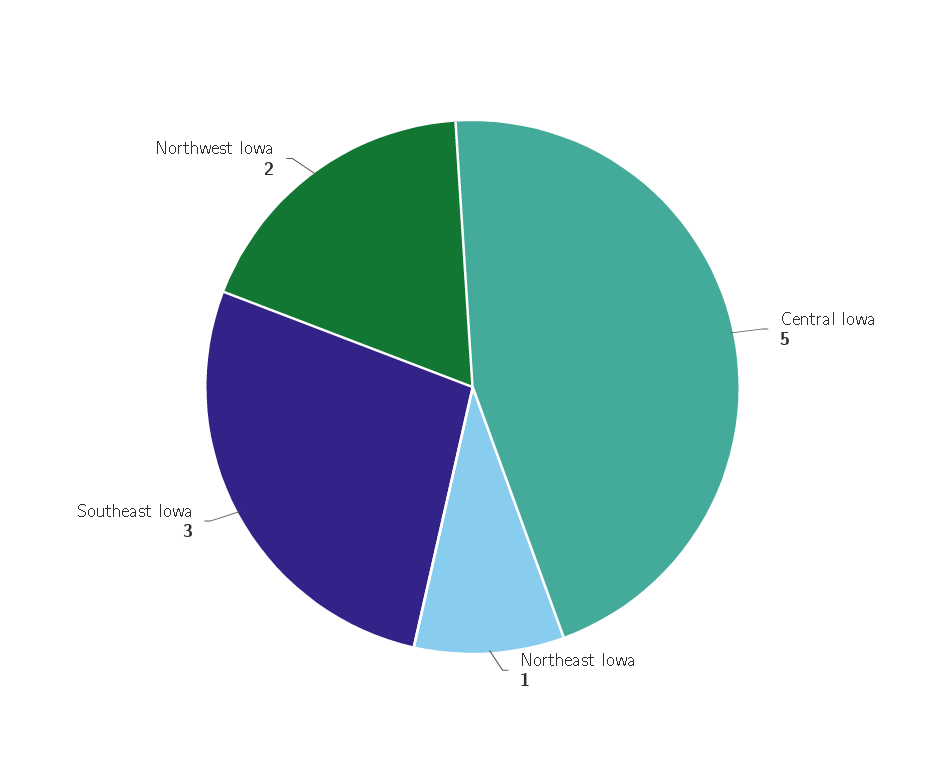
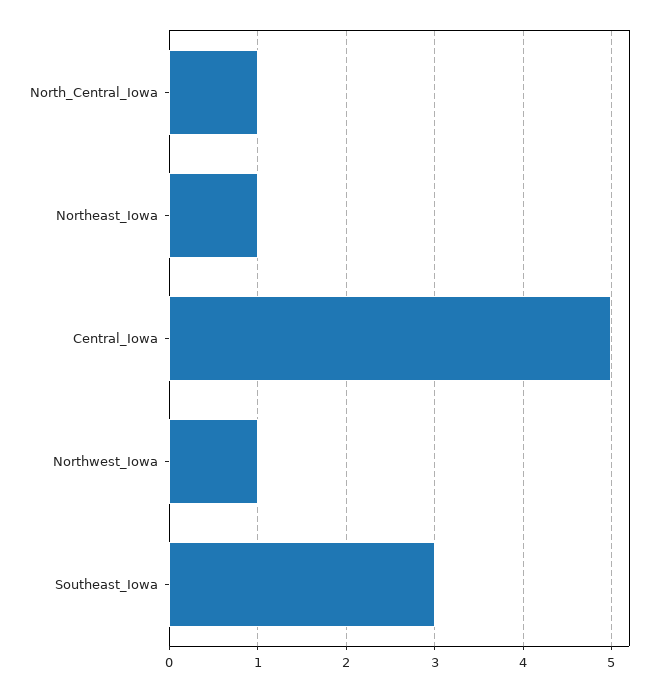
  {
    "Central Iowa": 5,
    "Northeast Iowa": 1,
    "Southeast Iowa": 3,
-   "Northwest Iowa": 2
+   "Northwest Iowa": 1,
+   "North_Central_Iowa": 1
  }

